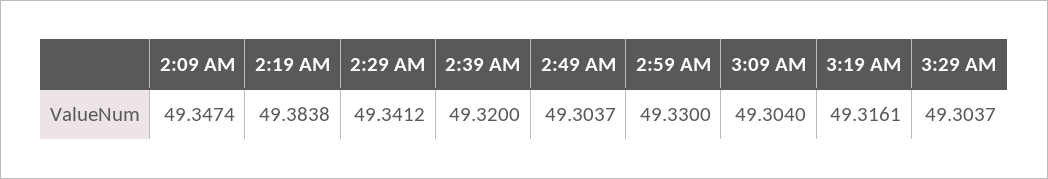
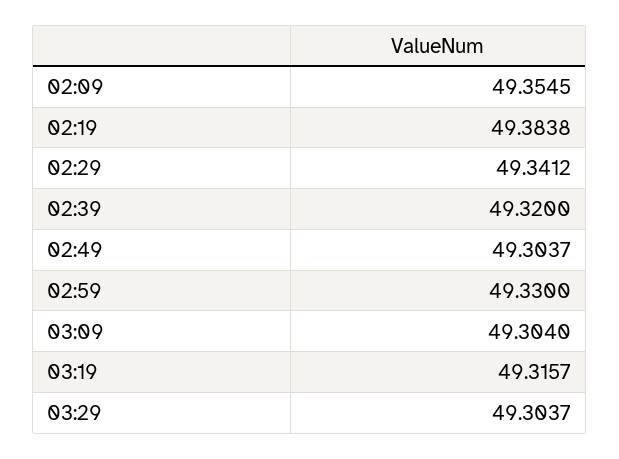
  {
-   "2:09 AM": 49.3474,
+   "2:09 AM": 49.3545,
    "2:19 AM": 49.3838,
    "2:29 AM": 49.3412,
    "2:39 AM": 49.32,
    "2:49 AM": 49.3037,
    "2:59 AM": 49.33,
    "3:09 AM": 49.304,
-   "3:19 AM": 49.3161,
+   "3:19 AM": 49.3157,
    "3:29 AM": 49.3037
  }

